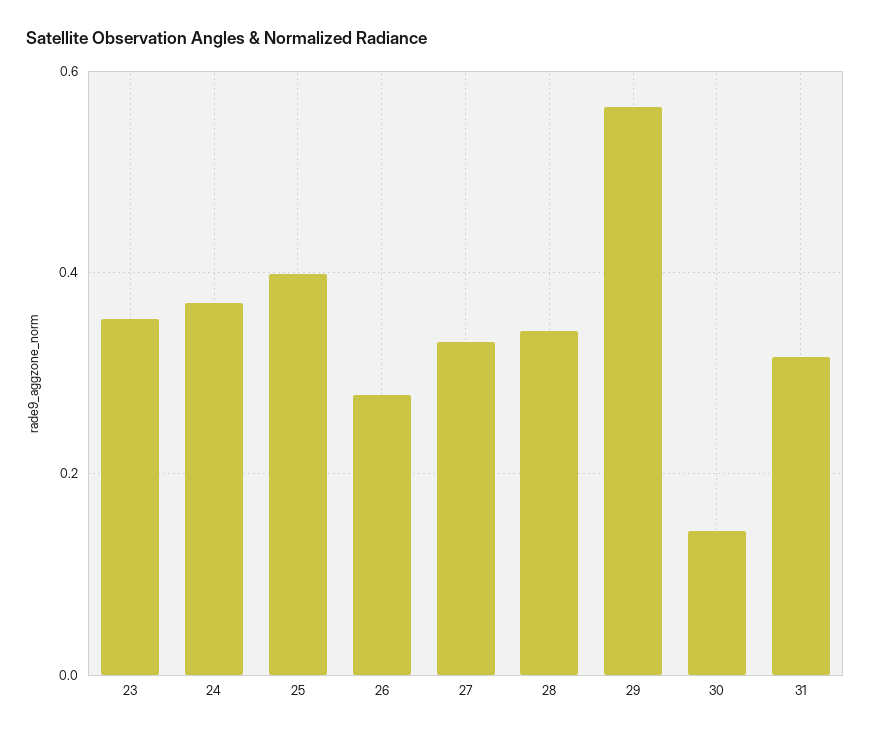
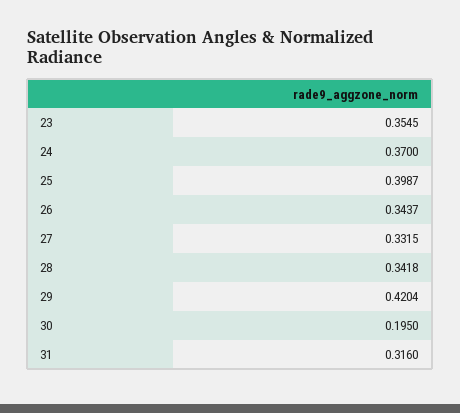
  {
    "23": 0.3545,
    "24": 0.37,
    "25": 0.3987,
-   "26": 0.28,
+   "26": 0.3437,
    "27": 0.3315,
    "28": 0.3418,
-   "29": 0.56,
+   "29": 0.4204,
-   "30": 0.14,
+   "30": 0.195,
    "31": 0.316
  }

